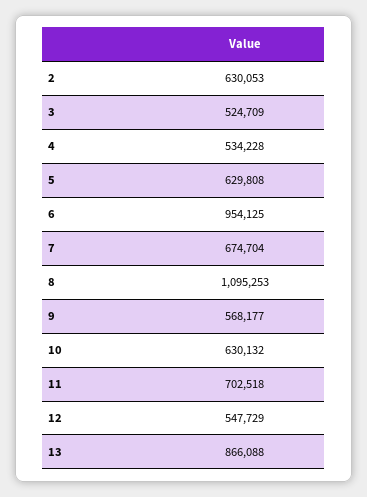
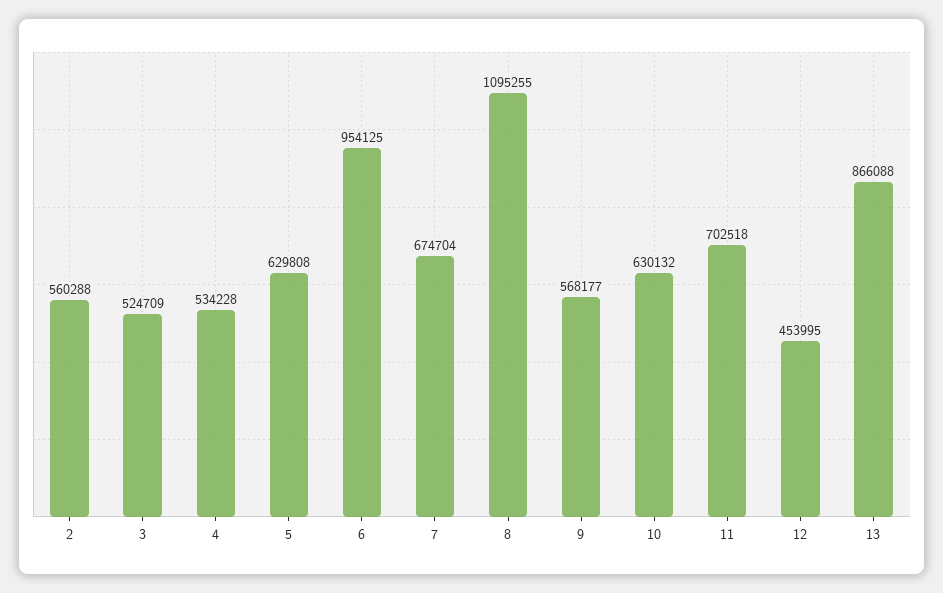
  {
-   "2": 630053,
+   "2": 560288,
    "3": 524709,
    "4": 534228,
    "5": 629808,
    "6": 954125,
    "7": 674704,
-   "8": 1095253,
+   "8": 1095255,
    "9": 568177,
    "10": 630132,
    "11": 702518,
-   "12": 547729,
+   "12": 453995,
    "13": 866088
  }

